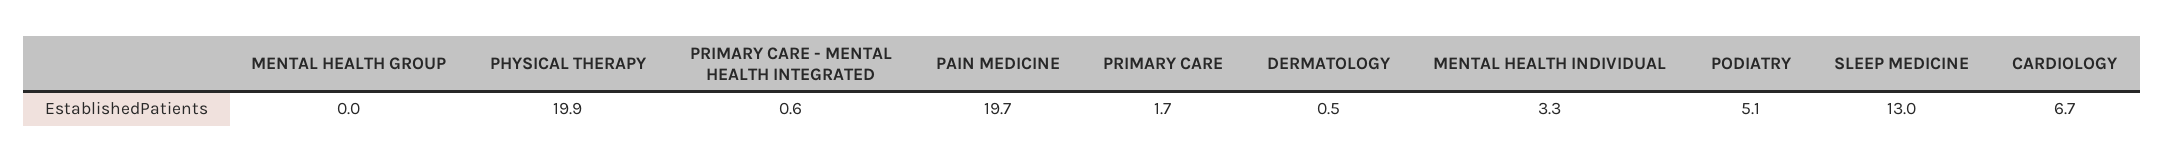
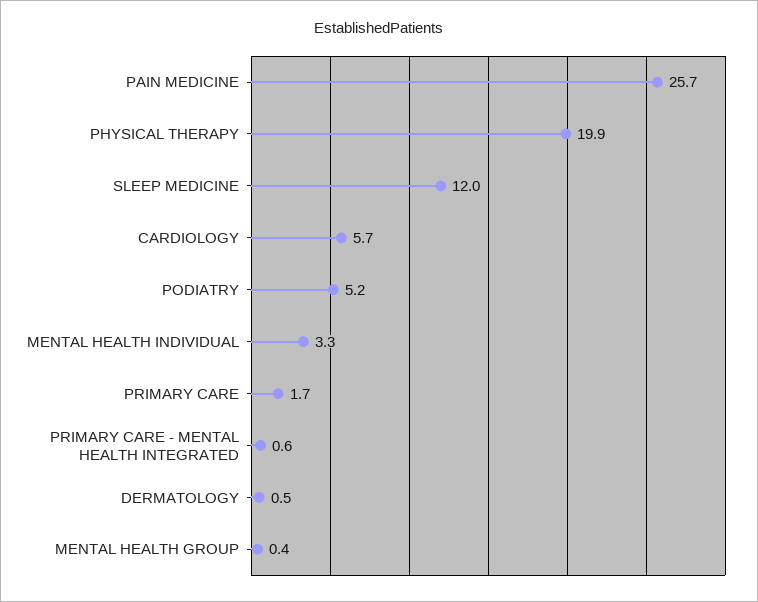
  {
-   "MENTAL HEALTH GROUP": 0,
+   "MENTAL HEALTH GROUP": 0.4,
    "PHYSICAL THERAPY": 19.9,
    "PRIMARY CARE - MENTAL HEALTH INTEGRATED": 0.6,
-   "PAIN MEDICINE": 19.7,
+   "PAIN MEDICINE": 25.7,
    "PRIMARY CARE": 1.7,
    "DERMATOLOGY": 0.5,
    "MENTAL HEALTH INDIVIDUAL": 3.3,
-   "PODIATRY": 5.1,
+   "PODIATRY": 5.2,
-   "SLEEP MEDICINE": 13,
+   "SLEEP MEDICINE": 12,
-   "CARDIOLOGY": 6.7
+   "CARDIOLOGY": 5.7
  }

